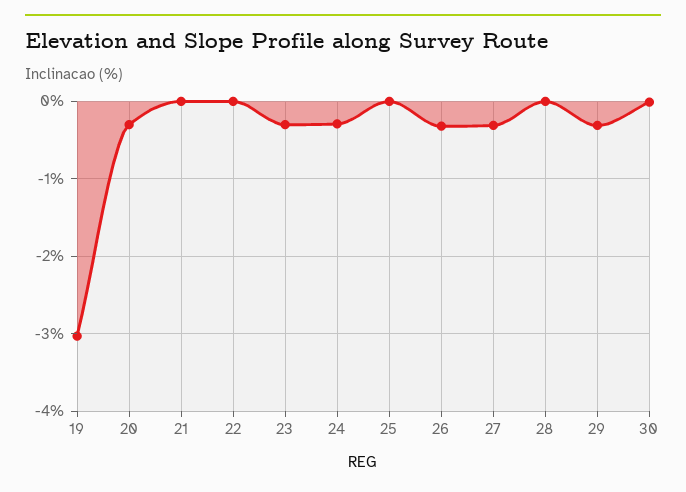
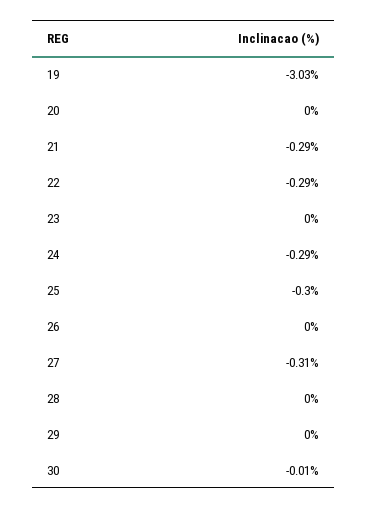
  {
    "19": -3.03,
-   "20": -0.3,
+   "20": 0,
-   "21": 0,
+   "21": -0.29,
-   "22": 0,
+   "22": -0.29,
-   "23": -0.3,
+   "23": 0,
    "24": -0.29,
-   "25": 0,
+   "25": -0.3,
-   "26": -0.3,
+   "26": 0,
    "27": -0.31,
    "28": 0,
-   "29": -0.3,
+   "29": 0,
    "30": -0.01
  }

